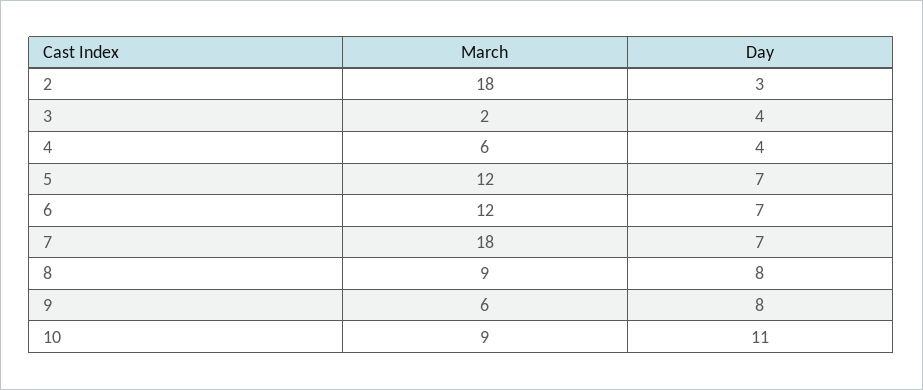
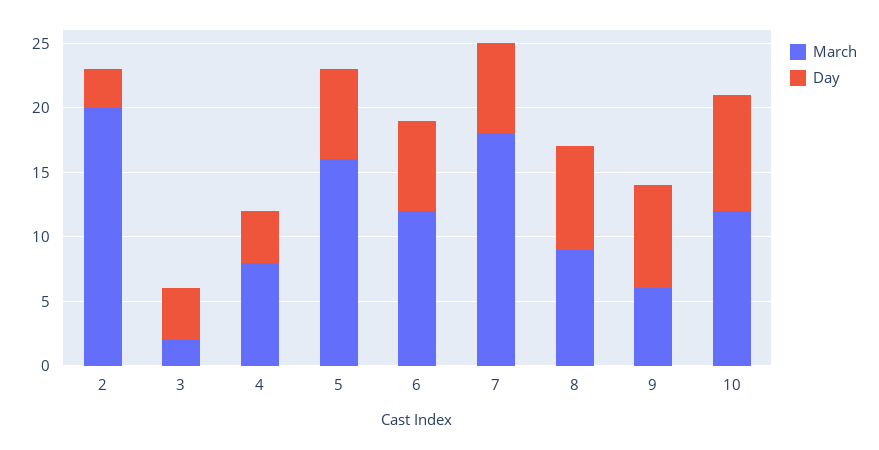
  {
    "March": {
-     "2": 18,
+     "2": 20,
      "3": 2,
-     "4": 6,
+     "4": 8,
-     "5": 12,
+     "5": 16,
      "6": 12,
      "7": 18,
      "8": 9,
      "9": 6,
-     "10": 9
+     "10": 12
    },
    "Day": {
      "2": 3,
      "3": 4,
      "4": 4,
      "5": 7,
      "6": 7,
      "7": 7,
      "8": 8,
      "9": 8,
-     "10": 11
+     "10": 9
    }
  }

